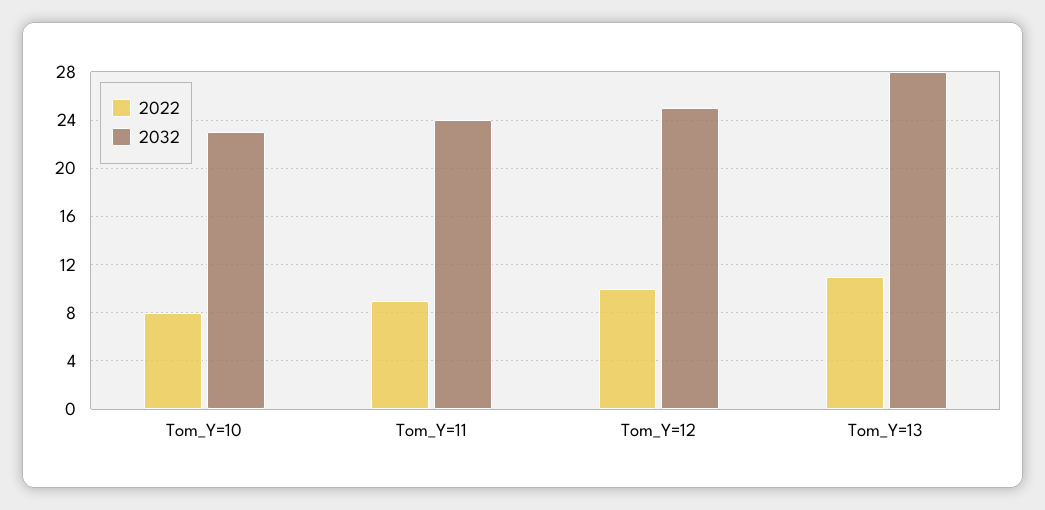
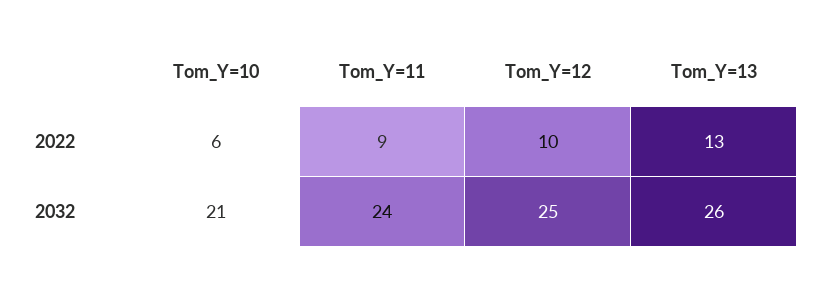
  {
    "2022": {
-     "Tom_Y=10": 8,
+     "Tom_Y=10": 6,
      "Tom_Y=11": 9,
      "Tom_Y=12": 10,
-     "Tom_Y=13": 11
+     "Tom_Y=13": 13
    },
    "2032": {
-     "Tom_Y=10": 23,
+     "Tom_Y=10": 21,
      "Tom_Y=11": 24,
      "Tom_Y=12": 25,
-     "Tom_Y=13": 28
+     "Tom_Y=13": 26
    }
  }

